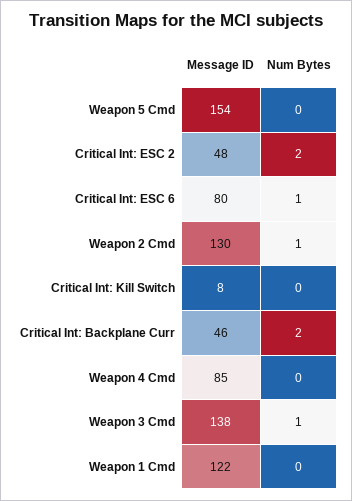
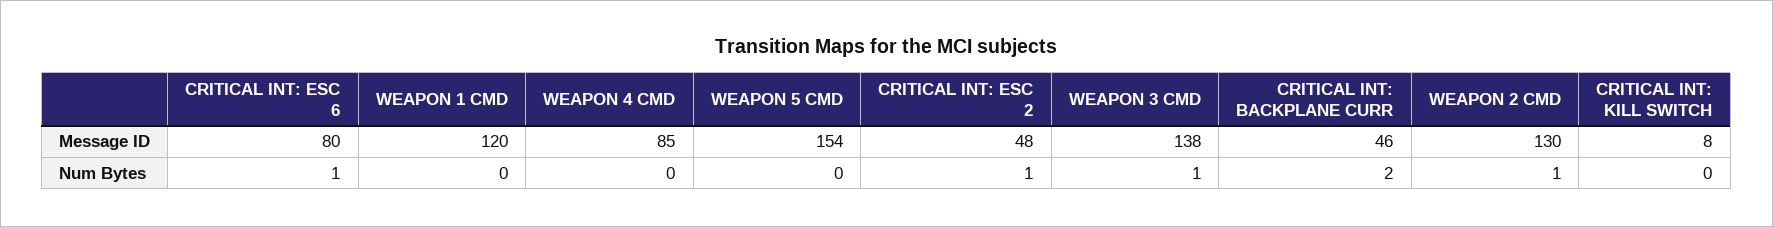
  {
    "Message ID": {
      "Weapon 5 Cmd": 154,
      "Critical Int: ESC 2": 48,
      "Critical Int: ESC 6": 80,
      "Weapon 2 Cmd": 130,
      "Critical Int: Kill Switch": 8,
      "Critical Int: Backplane Curr": 46,
      "Weapon 4 Cmd": 85,
      "Weapon 3 Cmd": 138,
-     "Weapon 1 Cmd": 122
+     "Weapon 1 Cmd": 120
    },
    "Num Bytes": {
      "Weapon 5 Cmd": 0,
-     "Critical Int: ESC 2": 2,
+     "Critical Int: ESC 2": 1,
      "Critical Int: ESC 6": 1,
      "Weapon 2 Cmd": 1,
      "Critical Int: Kill Switch": 0,
      "Critical Int: Backplane Curr": 2,
      "Weapon 4 Cmd": 0,
      "Weapon 3 Cmd": 1,
      "Weapon 1 Cmd": 0
    }
  }

